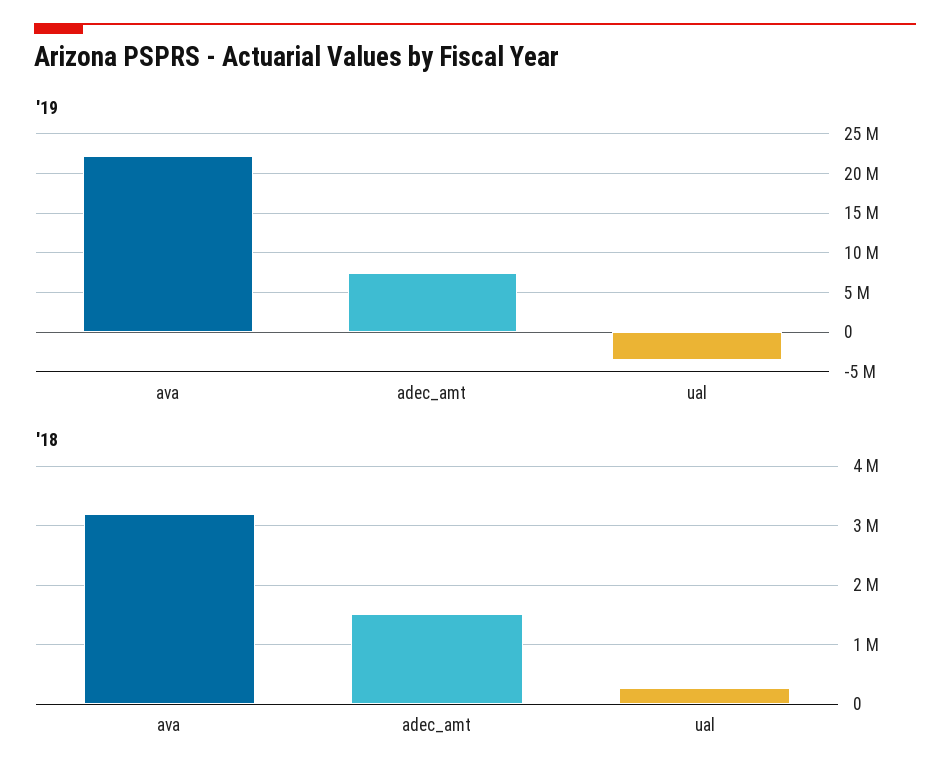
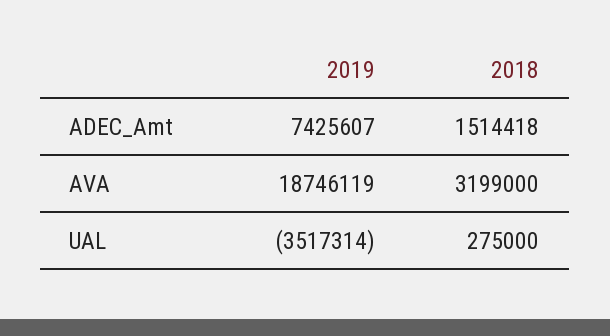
  {
    "'19": {
-     "ava": 22000000,
+     "ava": 18746119,
      "adec_amt": 7425607,
      "ual": -3517314
    },
    "'18": {
      "ava": 3199000,
      "adec_amt": 1514418,
      "ual": 275000
    }
  }

